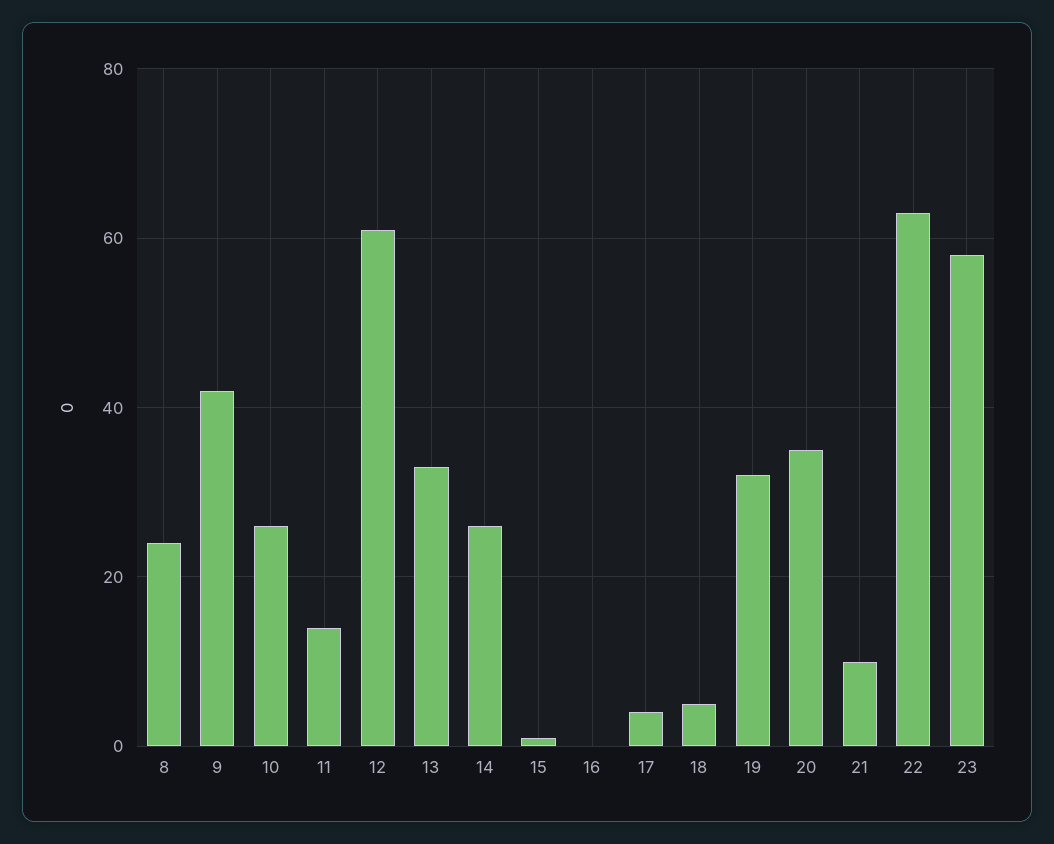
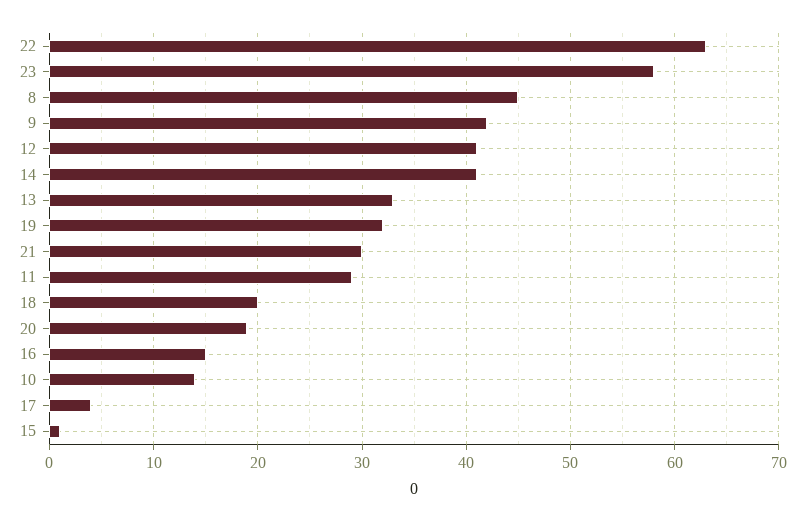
  {
-   "8": 25,
+   "8": 45,
    "9": 42,
-   "10": 25,
+   "10": 14,
-   "11": 15,
+   "11": 29,
-   "12": 60,
+   "12": 41,
    "13": 33,
-   "14": 25,
+   "14": 41,
    "15": 1,
-   "16": 0,
+   "16": 15,
    "17": 4,
-   "18": 5,
+   "18": 20,
    "19": 32,
-   "20": 35,
+   "20": 19,
-   "21": 10,
+   "21": 30,
    "22": 63,
    "23": 58
  }

